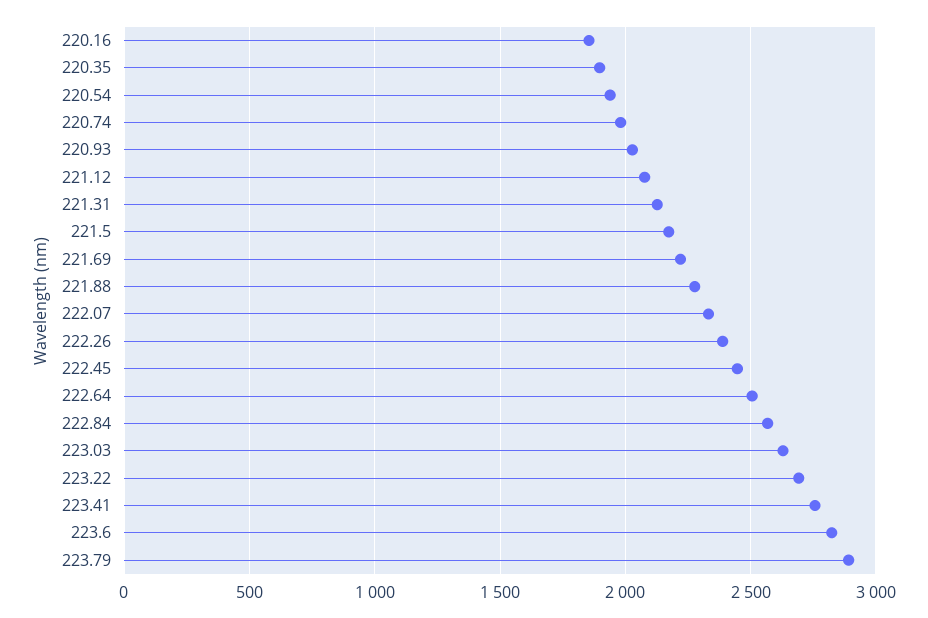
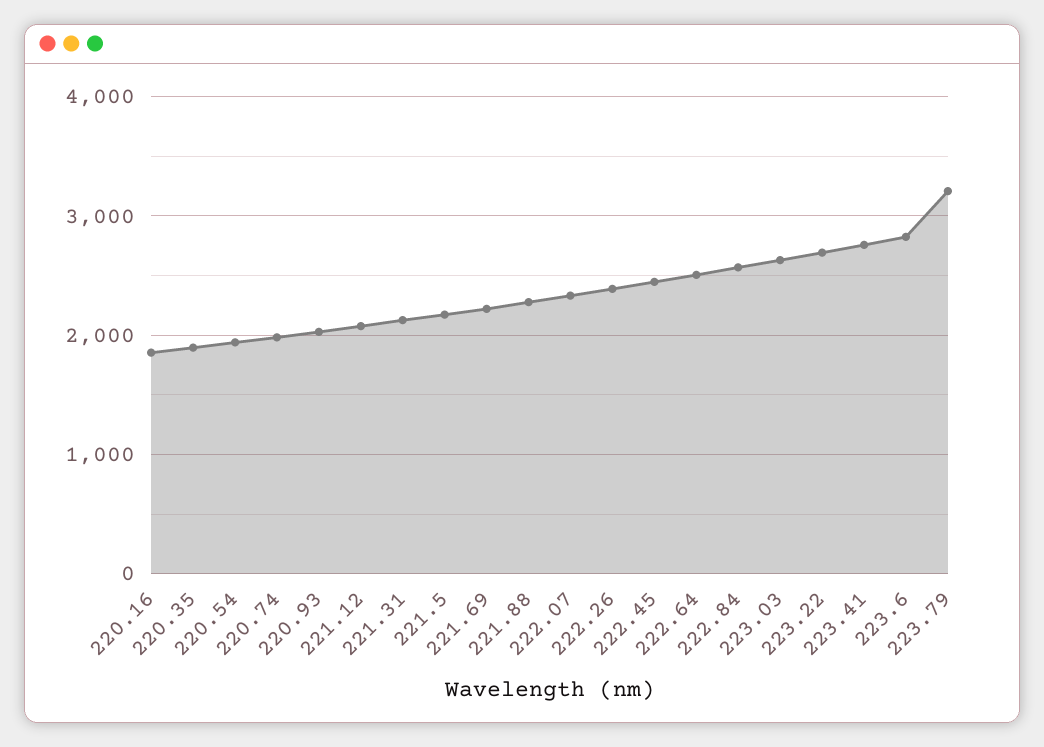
  {
    "220.16": 1850,
    "220.35": 1900,
    "220.54": 1950,
    "220.74": 2000,
    "220.93": 2050,
    "221.12": 2100,
    "221.31": 2150,
    "221.5": 2150,
    "221.69": 2200,
    "221.88": 2300,
    "222.07": 2350,
    "222.26": 2400,
    "222.45": 2450,
    "222.64": 2500,
    "222.84": 2550,
    "223.03": 2650,
    "223.22": 2700,
    "223.41": 2750,
    "223.6": 2800,
-   "223.79": 2900
+   "223.79": 3200
  }

